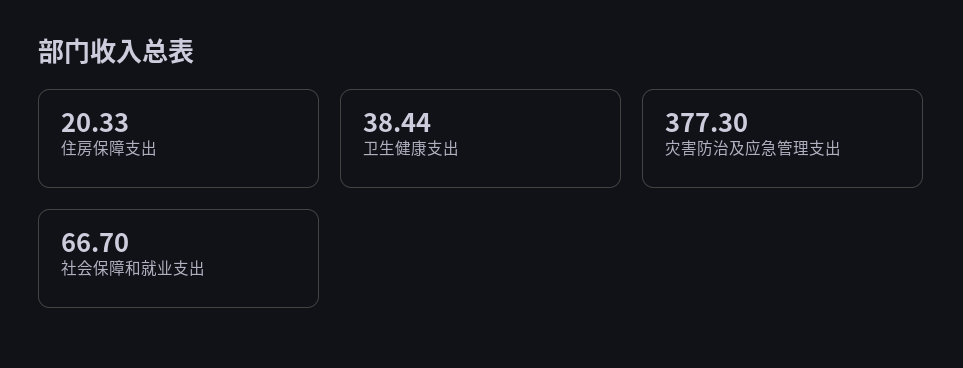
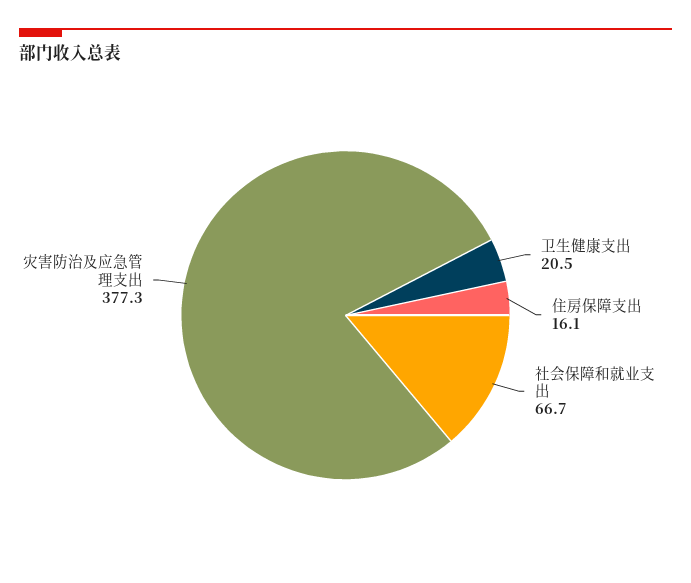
  {
-   "住房保障支出": 20.33,
+   "住房保障支出": 16.1,
-   "卫生健康支出": 38.44,
+   "卫生健康支出": 20.5,
    "灾害防治及应急管理支出": 377.3,
    "社会保障和就业支出": 66.7
  }

